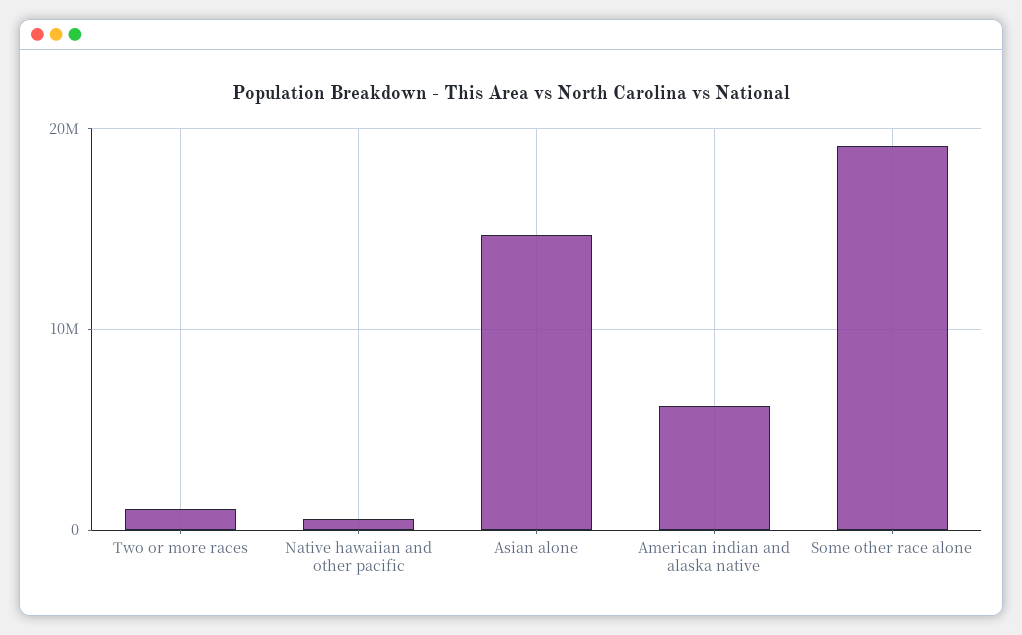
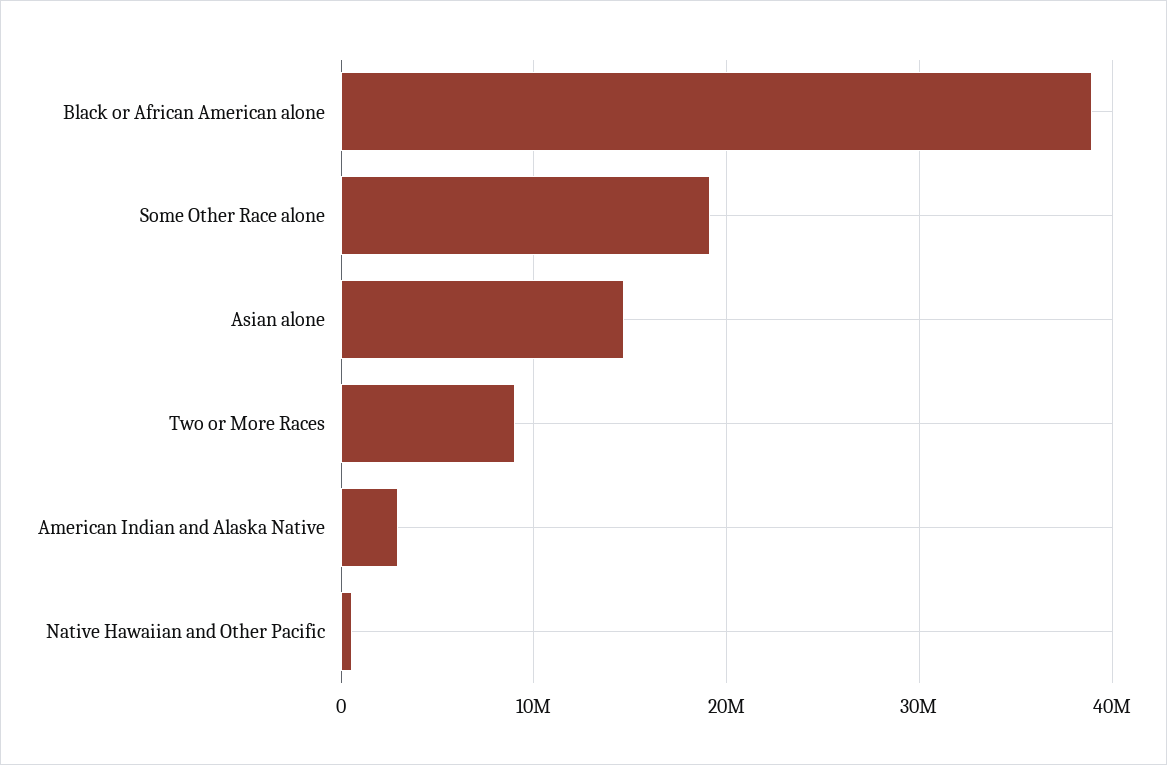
  {
-   "Two or more races": 1000000,
+   "Two or more races": 9000000,
    "Native hawaiian and other pacific": 1000000,
    "Asian alone": 15000000,
-   "American indian and alaska native": 6000000,
+   "American indian and alaska native": 3000000,
-   "Some other race alone": 19000000
+   "Some other race alone": 19000000,
+   "Black or African American alone": 39000000
  }

